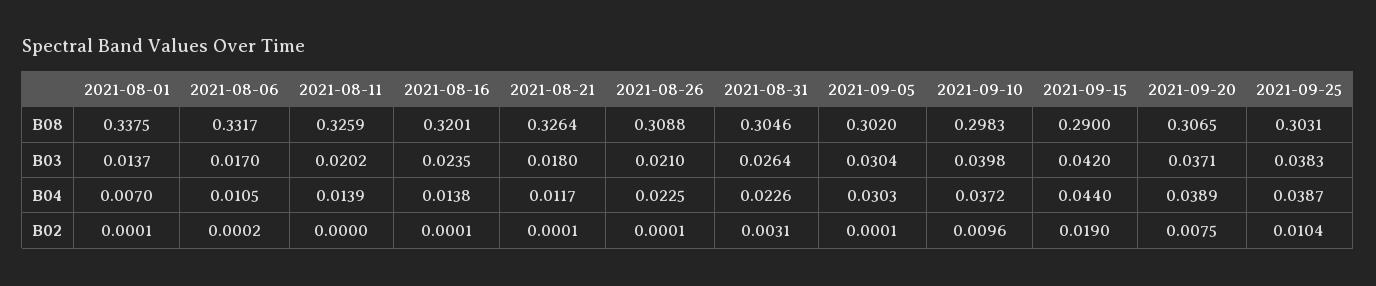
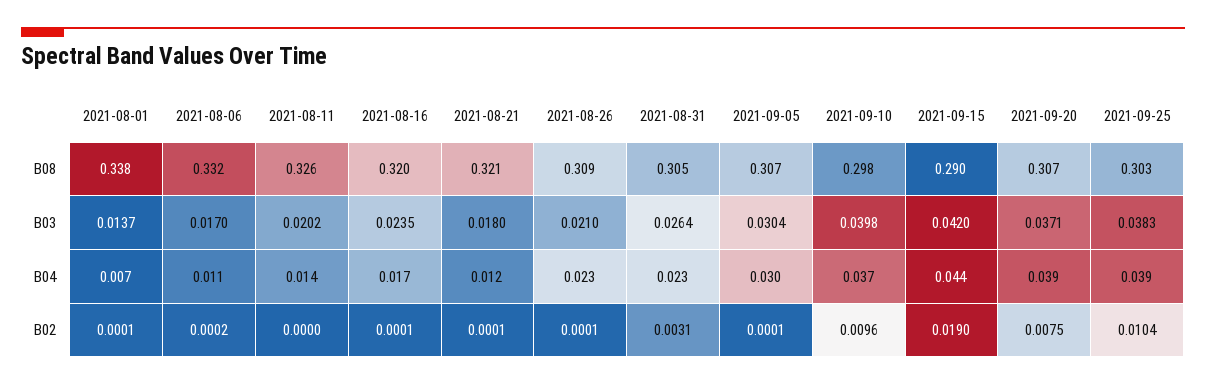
  {
    "2021-08-01": {
      "B08": 0.3375,
      "B03": 0.0137,
      "B04": 0.007,
      "B02": 0.0001
    },
    "2021-08-06": {
      "B08": 0.3317,
      "B03": 0.017,
      "B04": 0.0105,
      "B02": 0.0002
    },
    "2021-08-11": {
      "B08": 0.3259,
      "B03": 0.0202,
      "B04": 0.0139,
      "B02": 0
    },
    "2021-08-16": {
      "B08": 0.3201,
      "B03": 0.0235,
-     "B04": 0.0138,
+     "B04": 0.017,
      "B02": 0.0001
    },
    "2021-08-21": {
-     "B08": 0.3264,
+     "B08": 0.321,
      "B03": 0.018,
      "B04": 0.0117,
      "B02": 0.0001
    },
    "2021-08-26": {
      "B08": 0.3088,
      "B03": 0.021,
      "B04": 0.0225,
      "B02": 0.0001
    },
    "2021-08-31": {
      "B08": 0.3046,
      "B03": 0.0264,
      "B04": 0.0226,
      "B02": 0.0031
    },
    "2021-09-05": {
-     "B08": 0.302,
+     "B08": 0.307,
      "B03": 0.0304,
      "B04": 0.0303,
      "B02": 0.0001
    },
    "2021-09-10": {
      "B08": 0.2983,
      "B03": 0.0398,
      "B04": 0.0372,
      "B02": 0.0096
    },
    "2021-09-15": {
      "B08": 0.29,
      "B03": 0.042,
      "B04": 0.044,
      "B02": 0.019
    },
    "2021-09-20": {
      "B08": 0.3065,
      "B03": 0.0371,
      "B04": 0.0389,
      "B02": 0.0075
    },
    "2021-09-25": {
      "B08": 0.3031,
      "B03": 0.0383,
      "B04": 0.0387,
      "B02": 0.0104
    }
  }

